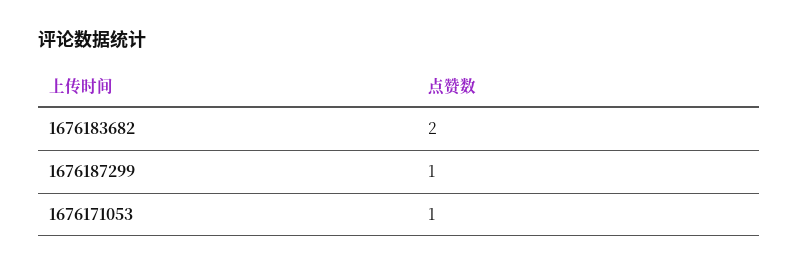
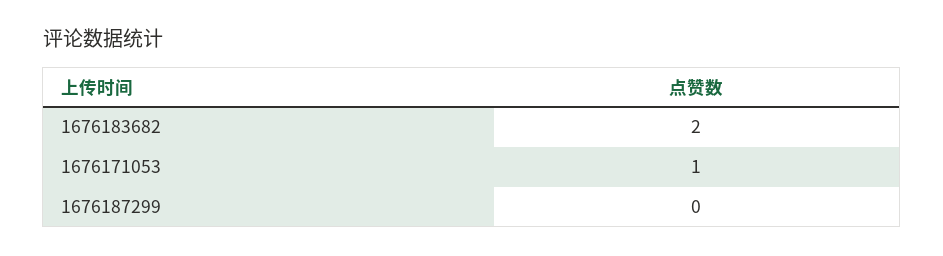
  {
    "1676183682": 2,
-   "1676187299": 1,
+   "1676187299": 0,
    "1676171053": 1
  }

